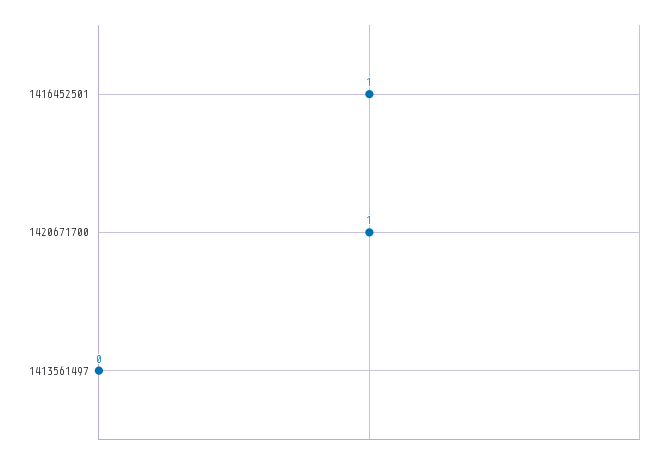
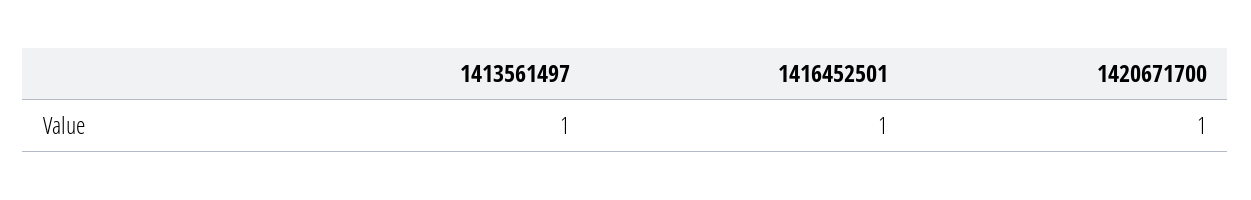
  {
    "1416452501": 1,
    "1420671700": 1,
-   "1413561497": 0
+   "1413561497": 1
  }

